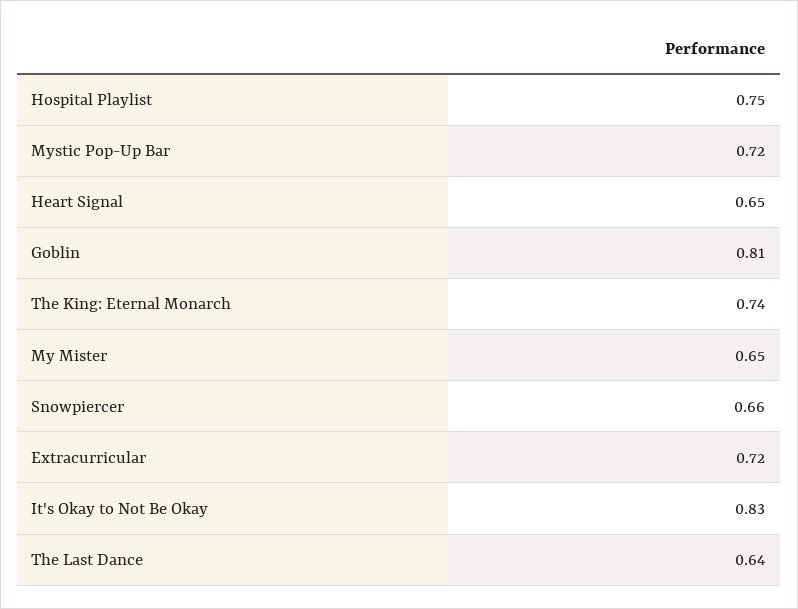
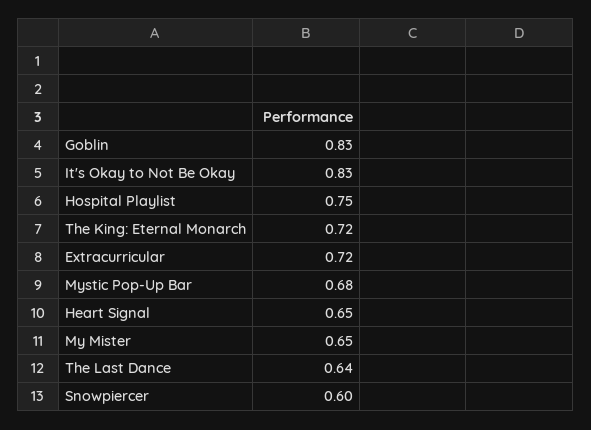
  {
    "Hospital Playlist": 0.75,
-   "Mystic Pop-Up Bar": 0.72,
+   "Mystic Pop-Up Bar": 0.68,
    "Heart Signal": 0.65,
-   "Goblin": 0.81,
+   "Goblin": 0.83,
-   "The King: Eternal Monarch": 0.74,
+   "The King: Eternal Monarch": 0.72,
    "My Mister": 0.65,
-   "Snowpiercer": 0.66,
+   "Snowpiercer": 0.6,
    "Extracurricular": 0.72,
    "It's Okay to Not Be Okay": 0.83,
    "The Last Dance": 0.64
  }

